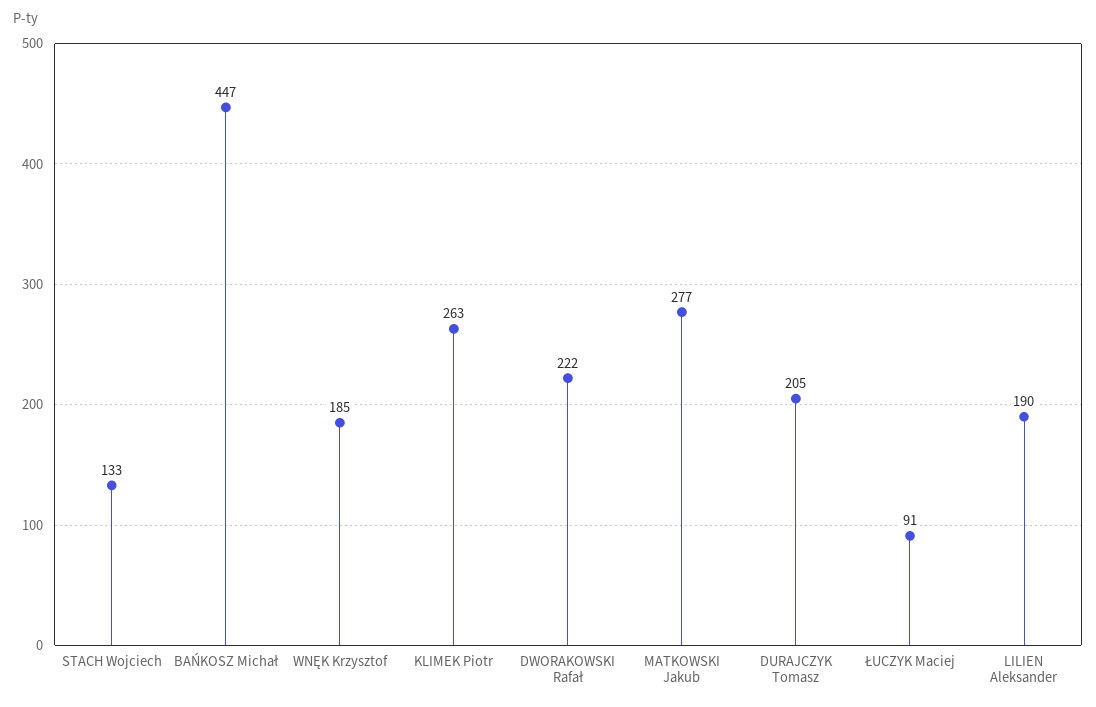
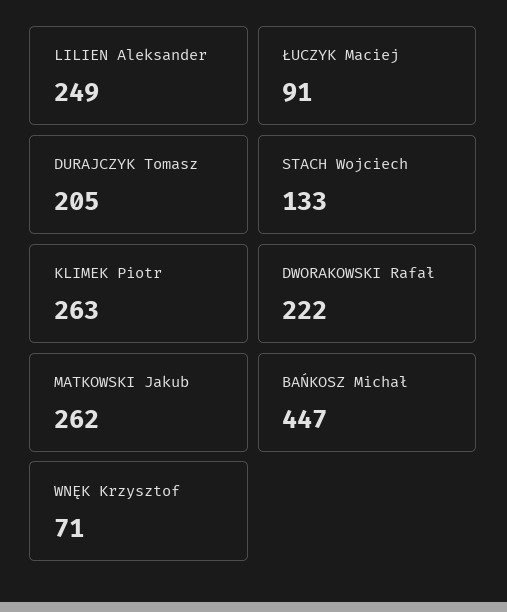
  {
    "STACH Wojciech": 133,
    "BAŃKOSZ Michał": 447,
-   "WNĘK Krzysztof": 185,
+   "WNĘK Krzysztof": 71,
    "KLIMEK Piotr": 263,
    "DWORAKOWSKI Rafał": 222,
-   "MATKOWSKI Jakub": 277,
+   "MATKOWSKI Jakub": 262,
    "DURAJCZYK Tomasz": 205,
    "ŁUCZYK Maciej": 91,
-   "LILIEN Aleksander": 190
+   "LILIEN Aleksander": 249
  }

